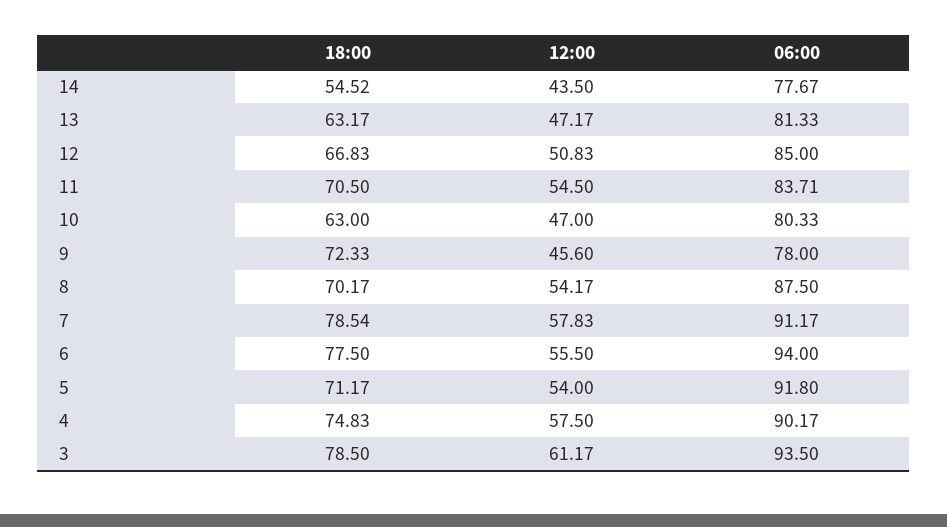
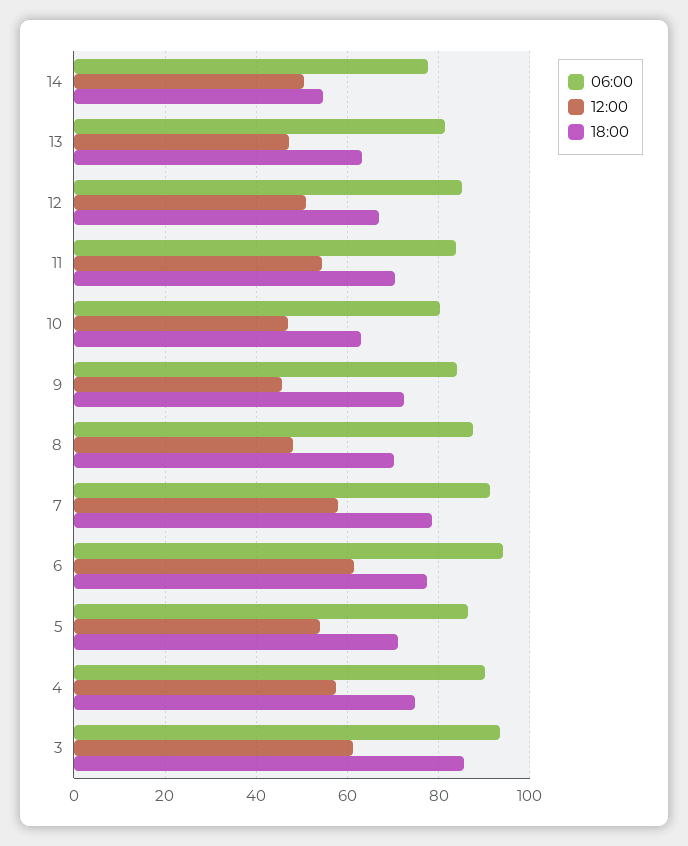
  {
    "18:00": {
      "14": 54.52,
      "13": 63.17,
      "12": 66.83,
      "11": 70.5,
      "10": 63,
      "9": 72.33,
      "8": 70.17,
      "7": 78.54,
      "6": 77.5,
      "5": 71.17,
      "4": 74.83,
-     "3": 78.5
+     "3": 86
    },
    "12:00": {
-     "14": 43.5,
+     "14": 50,
      "13": 47.17,
      "12": 50.83,
      "11": 54.5,
      "10": 47,
      "9": 45.6,
-     "8": 54.17,
+     "8": 48,
      "7": 57.83,
-     "6": 55.5,
+     "6": 62,
      "5": 54,
      "4": 57.5,
      "3": 61.17
    },
    "06:00": {
      "14": 77.67,
      "13": 81.33,
      "12": 85,
      "11": 83.71,
      "10": 80.33,
-     "9": 78,
+     "9": 84,
      "8": 87.5,
      "7": 91.17,
      "6": 94,
-     "5": 91.8,
+     "5": 86,
      "4": 90.17,
      "3": 93.5
    }
  }

